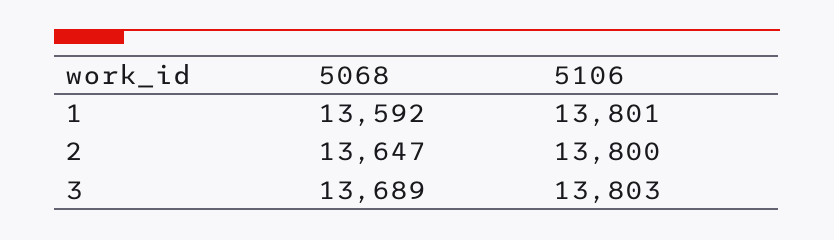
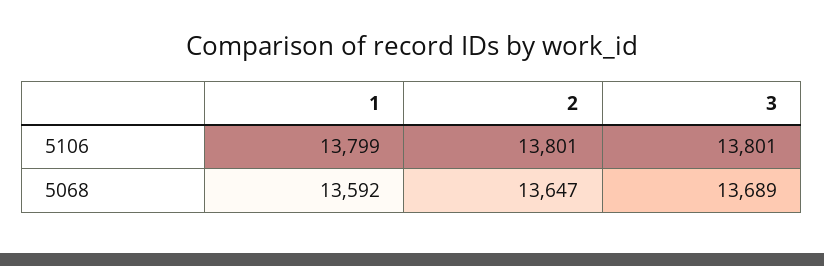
  {
    "5068": {
      "1": 13592,
      "2": 13647,
      "3": 13689
    },
    "5106": {
-     "1": 13801,
+     "1": 13799,
-     "2": 13800,
+     "2": 13801,
-     "3": 13803
+     "3": 13801
    }
  }

